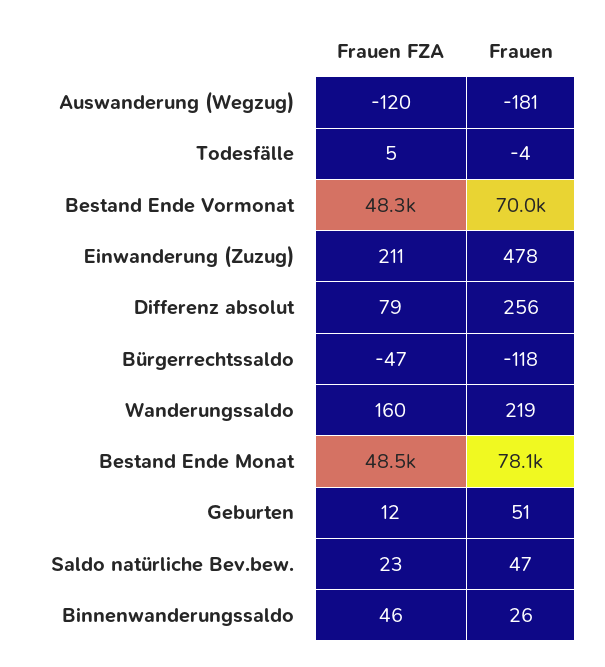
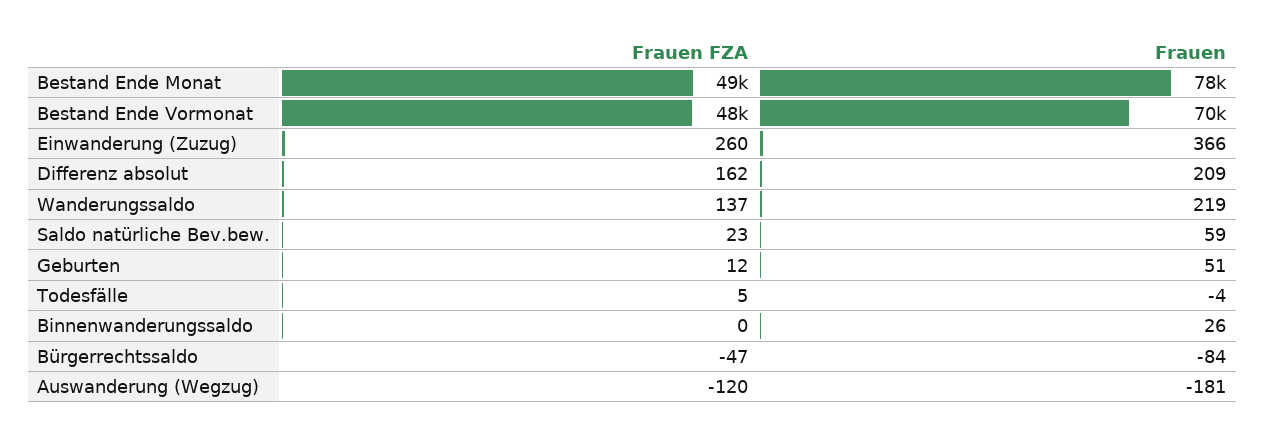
  {
    "Frauen FZA": {
      "Auswanderung (Wegzug)": -120,
      "Todesfälle": 5,
      "Bestand Ende Vormonat": 48300,
-     "Einwanderung (Zuzug)": 211,
+     "Einwanderung (Zuzug)": 260,
-     "Differenz absolut": 79,
+     "Differenz absolut": 162,
      "Bürgerrechtssaldo": -47,
-     "Wanderungssaldo": 160,
+     "Wanderungssaldo": 137,
      "Bestand Ende Monat": 48500,
      "Geburten": 12,
      "Saldo natürliche Bev.bew.": 23,
-     "Binnenwanderungssaldo": 46
+     "Binnenwanderungssaldo": 0
    },
    "Frauen": {
      "Auswanderung (Wegzug)": -181,
      "Todesfälle": -4,
      "Bestand Ende Vormonat": 70000,
-     "Einwanderung (Zuzug)": 478,
+     "Einwanderung (Zuzug)": 366,
-     "Differenz absolut": 256,
+     "Differenz absolut": 209,
-     "Bürgerrechtssaldo": -118,
+     "Bürgerrechtssaldo": -84,
      "Wanderungssaldo": 219,
      "Bestand Ende Monat": 78100,
      "Geburten": 51,
-     "Saldo natürliche Bev.bew.": 47,
+     "Saldo natürliche Bev.bew.": 59,
      "Binnenwanderungssaldo": 26
    }
  }

